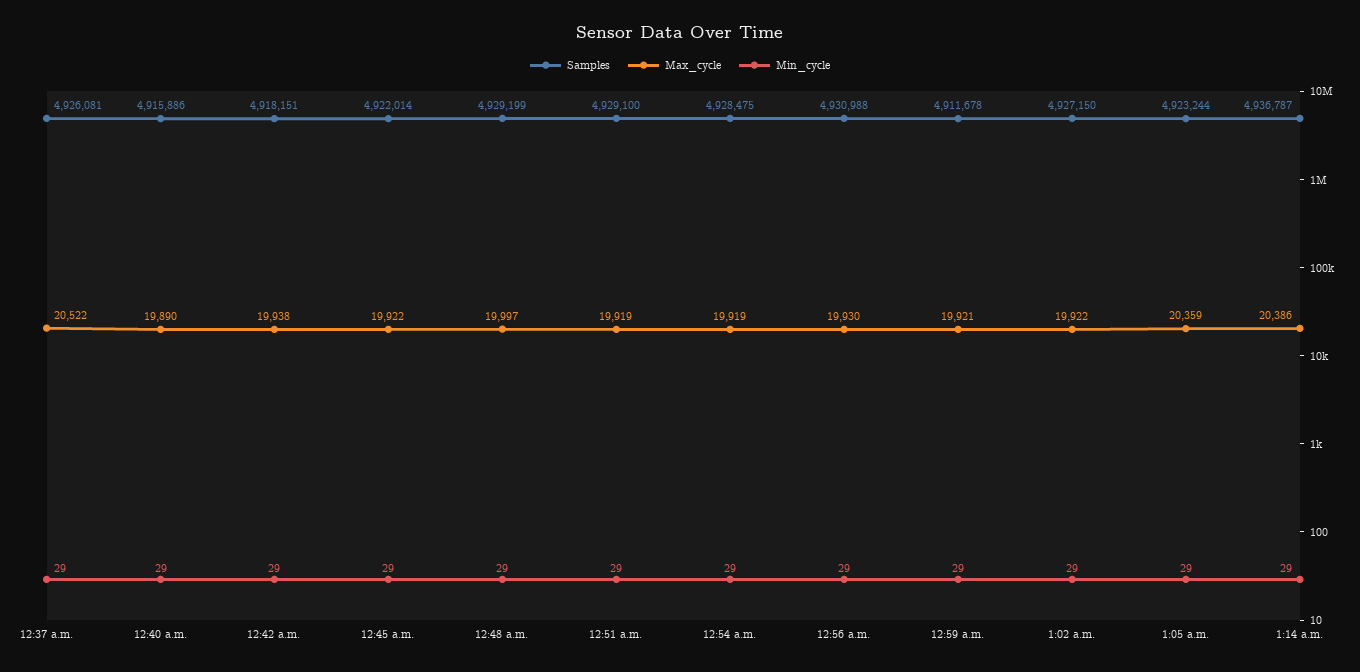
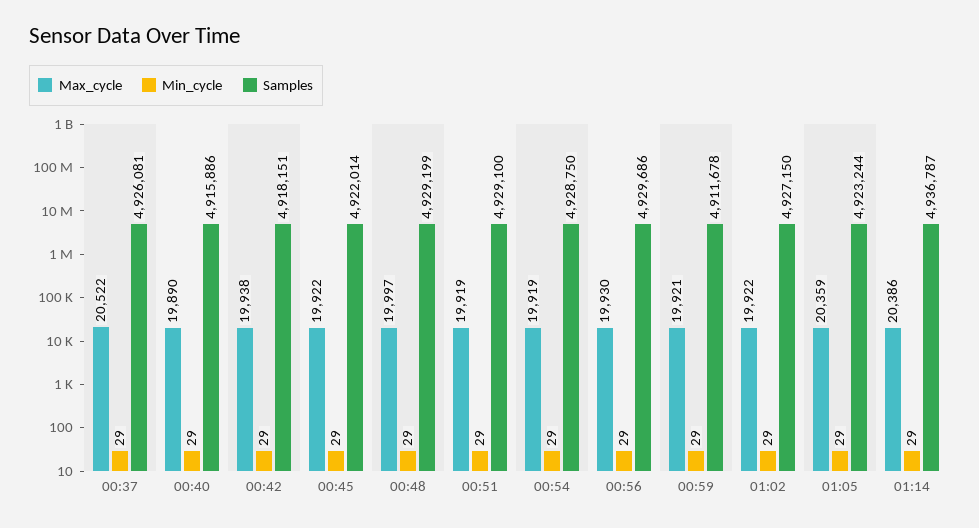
  {
    "Samples": {
      "12:37 a.m.": 4926081,
      "12:40 a.m.": 4915886,
      "12:42 a.m.": 4918151,
      "12:45 a.m.": 4922014,
      "12:48 a.m.": 4929199,
      "12:51 a.m.": 4929100,
-     "12:54 a.m.": 4928475,
+     "12:54 a.m.": 4928750,
-     "12:56 a.m.": 4930988,
+     "12:56 a.m.": 4929686,
      "12:59 a.m.": 4911678,
      "1:02 a.m.": 4927150,
      "1:05 a.m.": 4923244,
      "1:14 a.m.": 4936787
    },
    "Max_cycle": {
      "12:37 a.m.": 20522,
      "12:40 a.m.": 19890,
      "12:42 a.m.": 19938,
      "12:45 a.m.": 19922,
      "12:48 a.m.": 19997,
      "12:51 a.m.": 19919,
      "12:54 a.m.": 19919,
      "12:56 a.m.": 19930,
      "12:59 a.m.": 19921,
      "1:02 a.m.": 19922,
      "1:05 a.m.": 20359,
      "1:14 a.m.": 20386
    },
    "Min_cycle": {
      "12:37 a.m.": 29,
      "12:40 a.m.": 29,
      "12:42 a.m.": 29,
      "12:45 a.m.": 29,
      "12:48 a.m.": 29,
      "12:51 a.m.": 29,
      "12:54 a.m.": 29,
      "12:56 a.m.": 29,
      "12:59 a.m.": 29,
      "1:02 a.m.": 29,
      "1:05 a.m.": 29,
      "1:14 a.m.": 29
    }
  }

